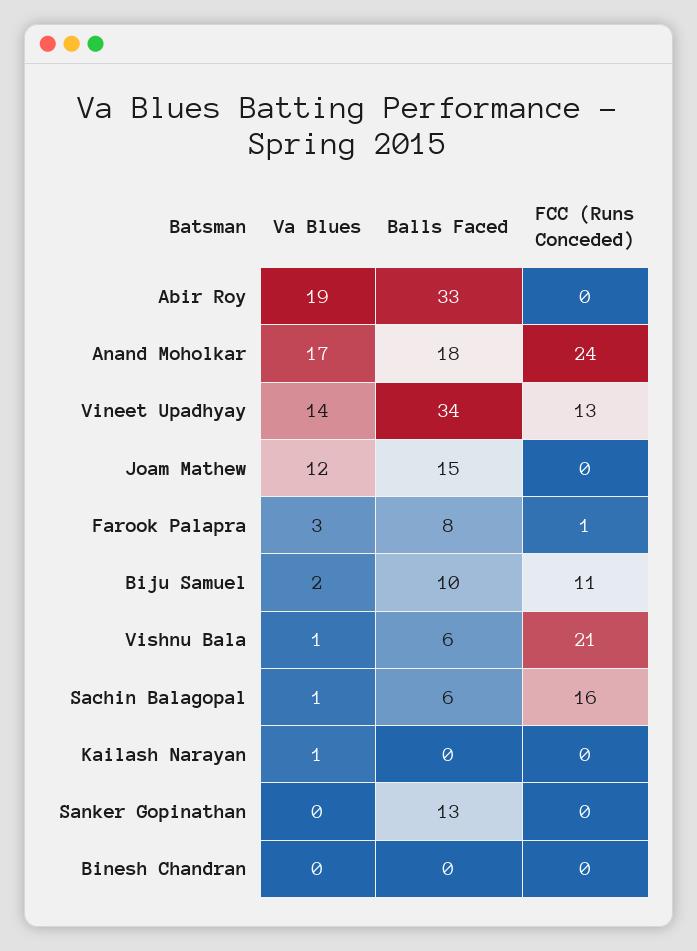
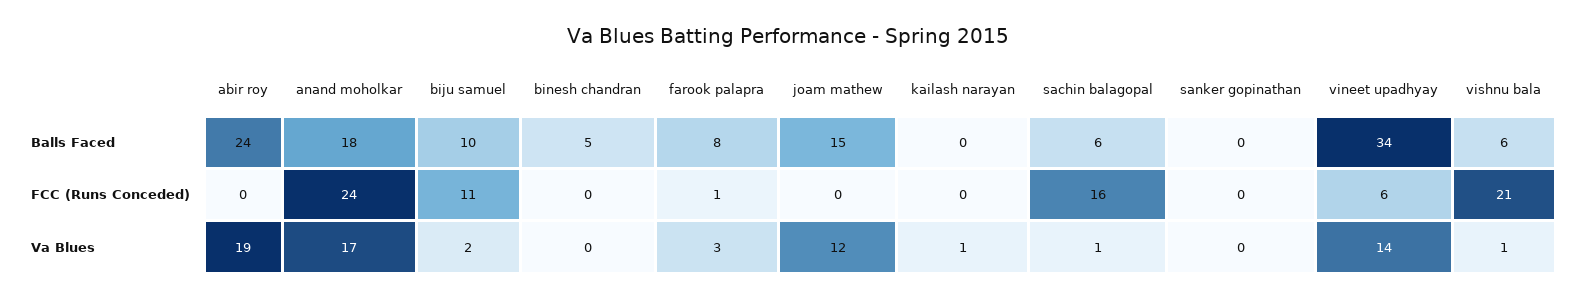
  {
    "Va Blues": {
      "Abir Roy": 19,
      "Anand Moholkar": 17,
      "Vineet Upadhyay": 14,
      "Joam Mathew": 12,
      "Farook Palapra": 3,
      "Biju Samuel": 2,
      "Vishnu Bala": 1,
      "Sachin Balagopal": 1,
      "Kailash Narayan": 1,
      "Sanker Gopinathan": 0,
      "Binesh Chandran": 0
    },
    "Balls Faced": {
-     "Abir Roy": 33,
+     "Abir Roy": 24,
      "Anand Moholkar": 18,
      "Vineet Upadhyay": 34,
      "Joam Mathew": 15,
      "Farook Palapra": 8,
      "Biju Samuel": 10,
      "Vishnu Bala": 6,
      "Sachin Balagopal": 6,
      "Kailash Narayan": 0,
-     "Sanker Gopinathan": 13,
+     "Sanker Gopinathan": 0,
-     "Binesh Chandran": 0
+     "Binesh Chandran": 5
    },
    "FCC (Runs Conceded)": {
      "Abir Roy": 0,
      "Anand Moholkar": 24,
-     "Vineet Upadhyay": 13,
+     "Vineet Upadhyay": 6,
      "Joam Mathew": 0,
      "Farook Palapra": 1,
      "Biju Samuel": 11,
      "Vishnu Bala": 21,
      "Sachin Balagopal": 16,
      "Kailash Narayan": 0,
      "Sanker Gopinathan": 0,
      "Binesh Chandran": 0
    }
  }

